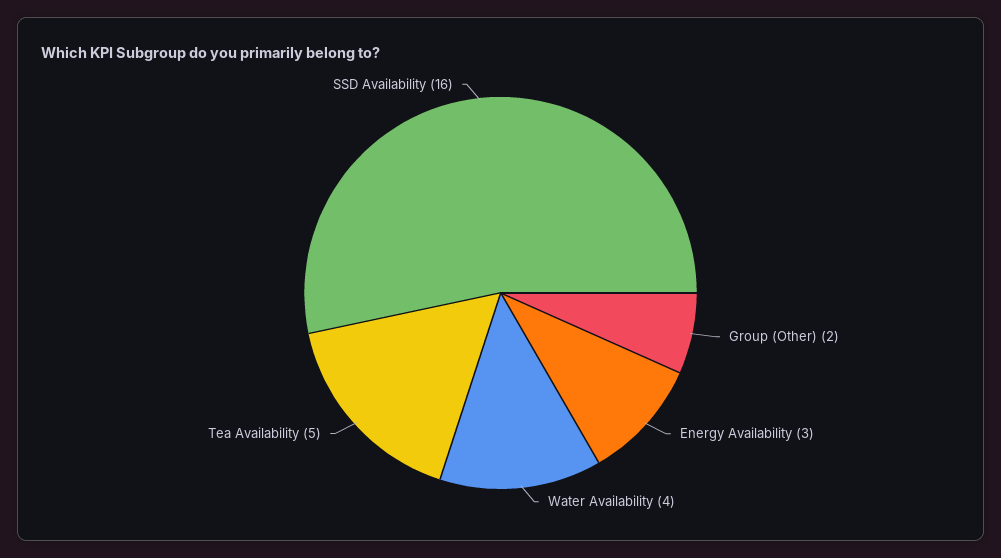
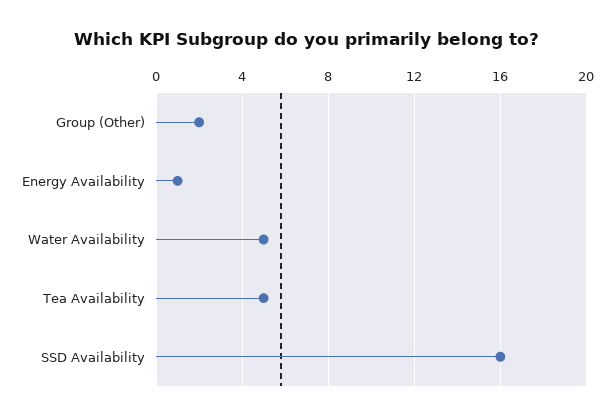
  {
    "Group (Other)": 2,
-   "Energy Availability": 3,
+   "Energy Availability": 1,
-   "Water Availability": 4,
+   "Water Availability": 5,
    "Tea Availability": 5,
    "SSD Availability": 16
  }

